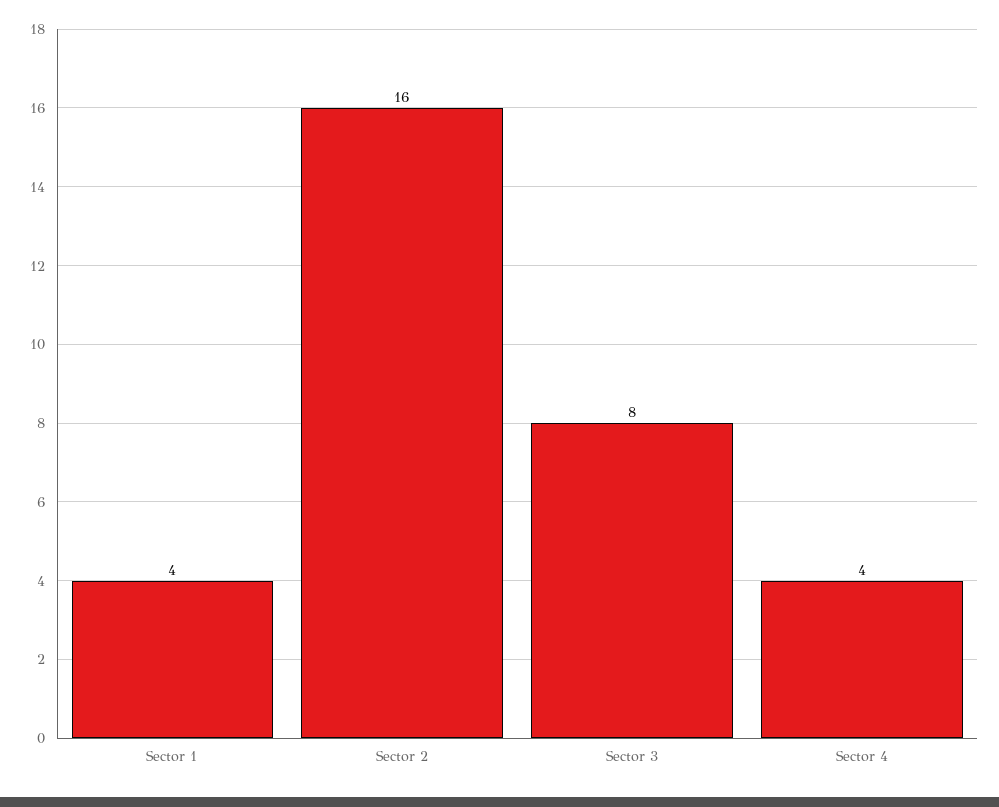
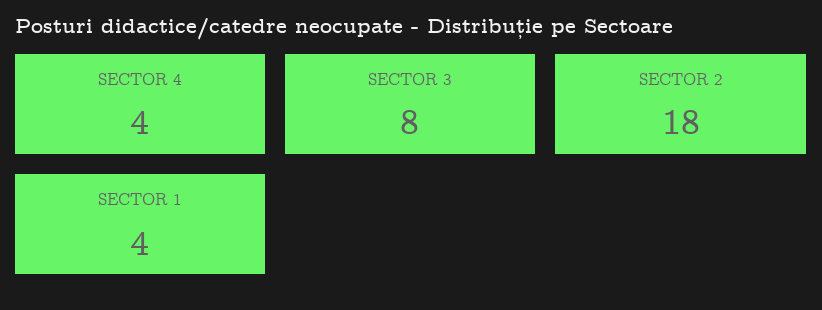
  {
    "Sector 1": 4,
-   "Sector 2": 16,
+   "Sector 2": 18,
    "Sector 3": 8,
    "Sector 4": 4
  }

